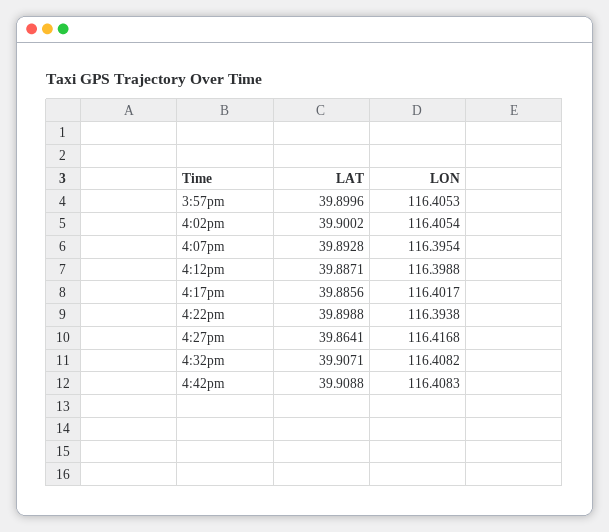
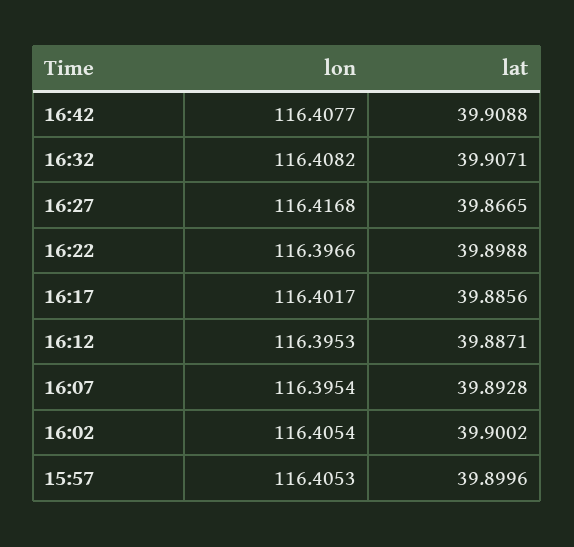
  {
    "LAT": {
      "3:57pm": 39.8996,
      "4:02pm": 39.9002,
      "4:07pm": 39.8928,
      "4:12pm": 39.8871,
      "4:17pm": 39.8856,
      "4:22pm": 39.8988,
-     "4:27pm": 39.8641,
+     "4:27pm": 39.8665,
      "4:32pm": 39.9071,
      "4:42pm": 39.9088
    },
    "LON": {
      "3:57pm": 116.4053,
      "4:02pm": 116.4054,
      "4:07pm": 116.3954,
-     "4:12pm": 116.3988,
+     "4:12pm": 116.3953,
      "4:17pm": 116.4017,
-     "4:22pm": 116.3938,
+     "4:22pm": 116.3966,
      "4:27pm": 116.4168,
      "4:32pm": 116.4082,
-     "4:42pm": 116.4083
+     "4:42pm": 116.4077
    }
  }

